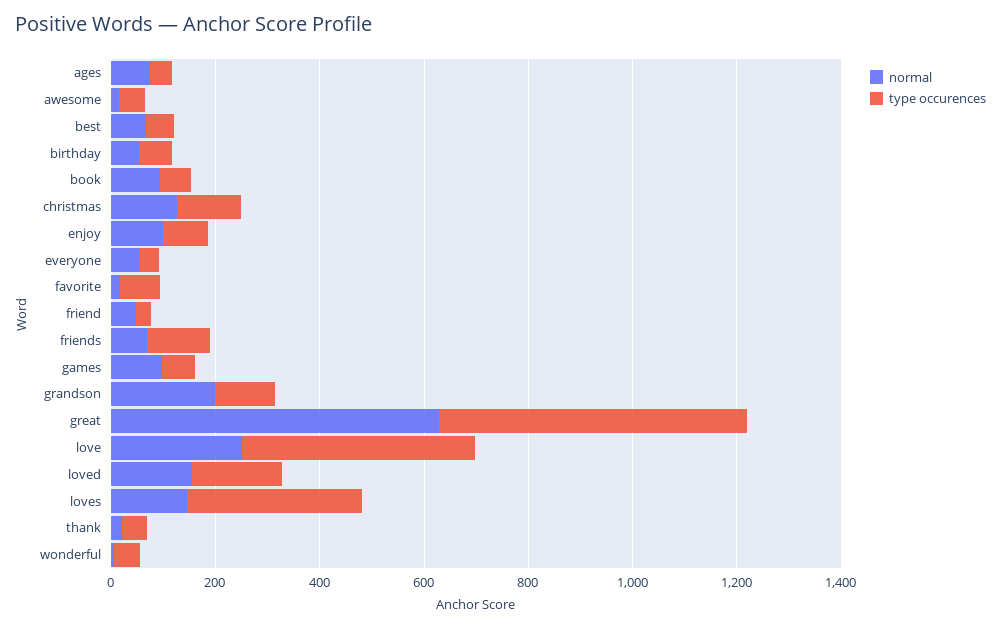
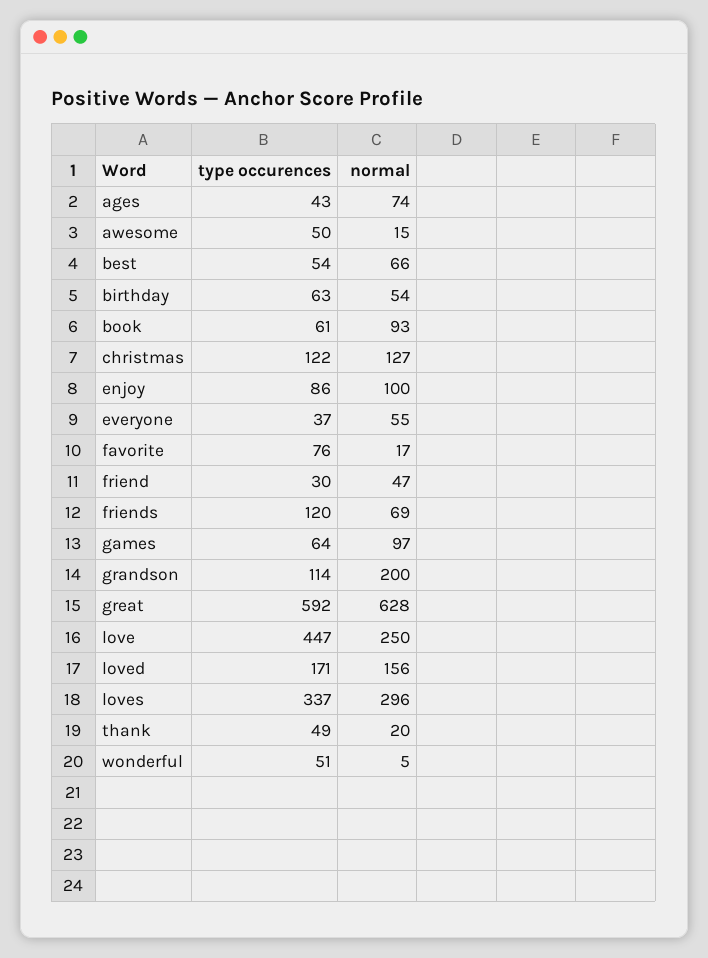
  {
    "normal": {
      "ages": 74,
      "awesome": 15,
      "best": 66,
      "birthday": 54,
      "book": 93,
      "christmas": 127,
      "enjoy": 100,
      "everyone": 55,
      "favorite": 17,
      "friend": 47,
      "friends": 69,
      "games": 97,
      "grandson": 200,
      "great": 628,
      "love": 250,
      "loved": 156,
-     "loves": 150,
+     "loves": 296,
      "thank": 20,
      "wonderful": 5
    },
    "type occurences": {
      "ages": 43,
      "awesome": 50,
      "best": 54,
      "birthday": 63,
      "book": 61,
      "christmas": 122,
      "enjoy": 86,
      "everyone": 37,
      "favorite": 76,
      "friend": 30,
      "friends": 120,
      "games": 64,
      "grandson": 114,
      "great": 592,
      "love": 447,
      "loved": 171,
      "loves": 337,
      "thank": 49,
      "wonderful": 51
    }
  }

